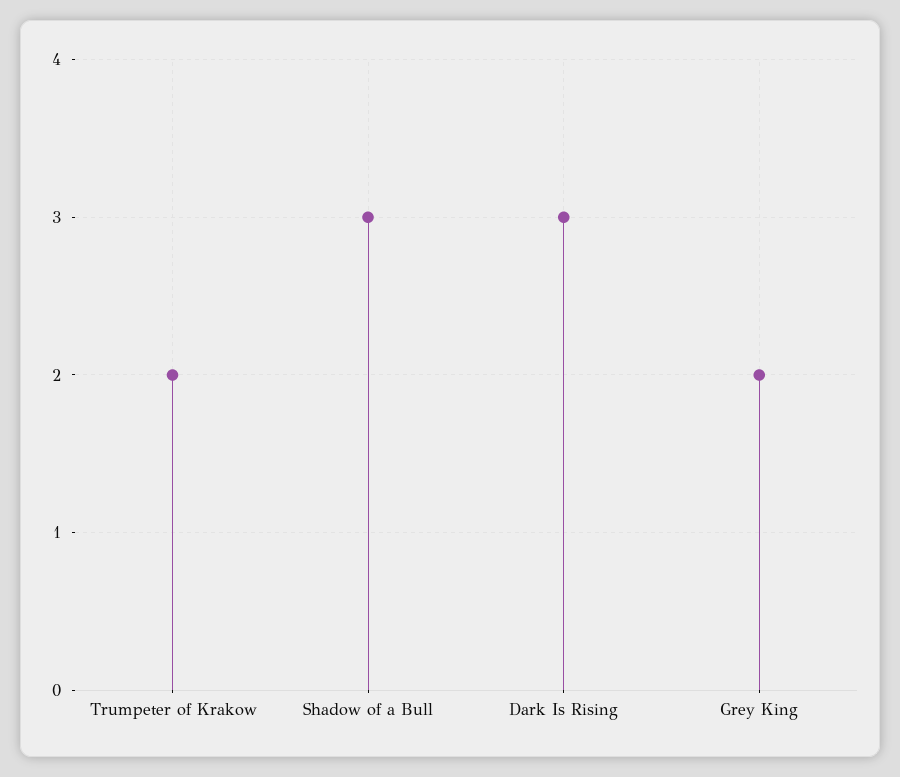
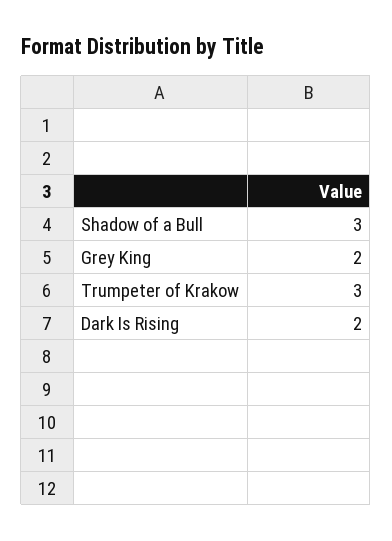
  {
-   "Trumpeter of Krakow": 2,
+   "Trumpeter of Krakow": 3,
    "Shadow of a Bull": 3,
-   "Dark Is Rising": 3,
+   "Dark Is Rising": 2,
    "Grey King": 2
  }

